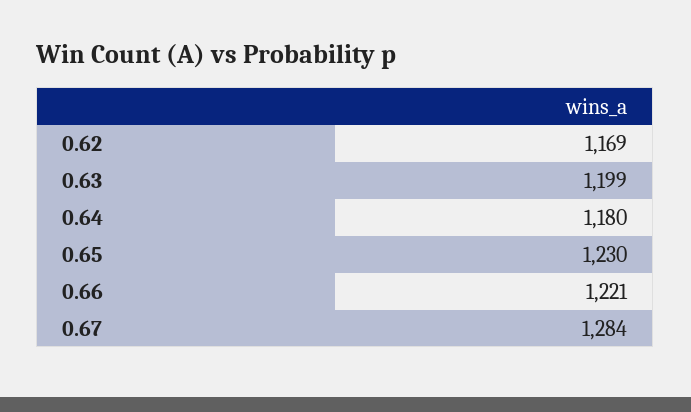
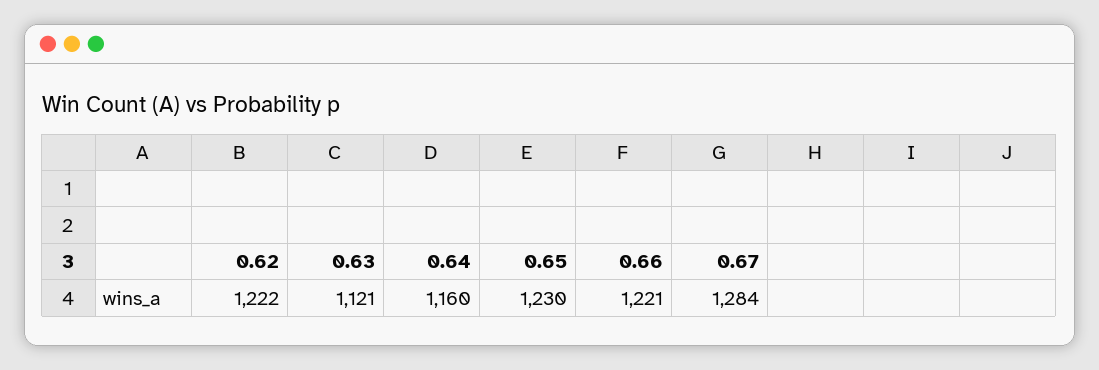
  {
-   "0.62": 1169,
+   "0.62": 1222,
-   "0.63": 1199,
+   "0.63": 1121,
-   "0.64": 1180,
+   "0.64": 1160,
    "0.65": 1230,
    "0.66": 1221,
    "0.67": 1284
  }

